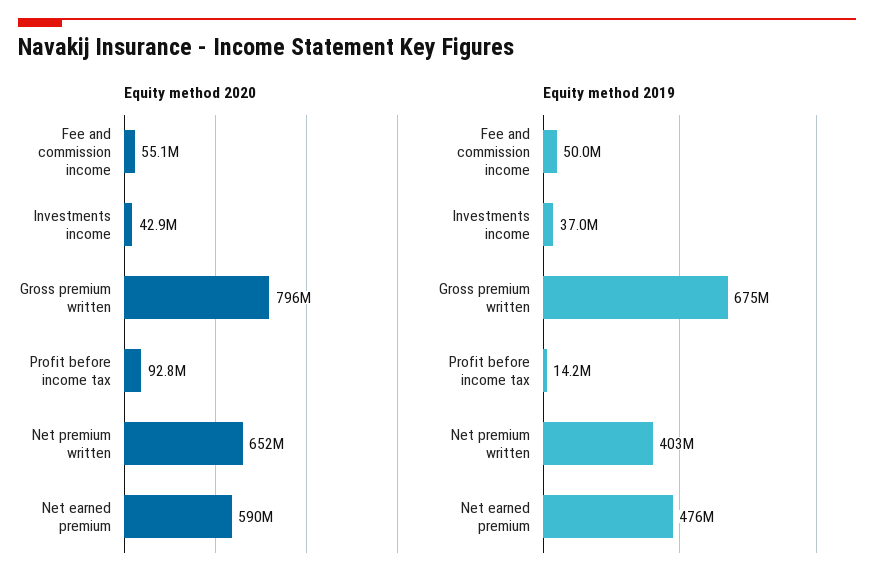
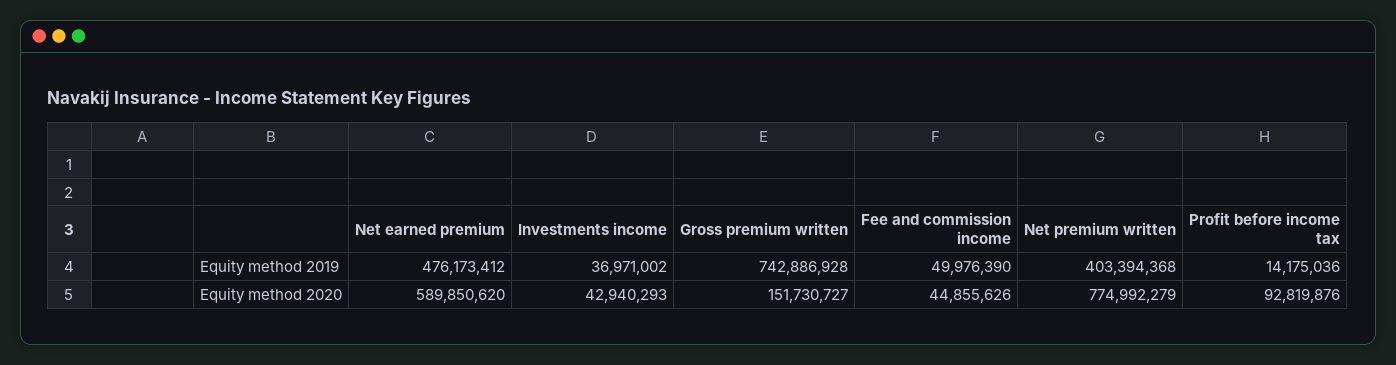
  {
    "Equity method 2020": {
-     "Fee and commission income": 55100000,
+     "Fee and commission income": 44855626,
      "Investments income": 42940293,
-     "Gross premium written": 796000000,
+     "Gross premium written": 151730727,
      "Profit before income tax": 92819876,
-     "Net premium written": 652000000,
+     "Net premium written": 774992279,
      "Net earned premium": 589850620
    },
    "Equity method 2019": {
      "Fee and commission income": 49976390,
      "Investments income": 36971002,
-     "Gross premium written": 675000000,
+     "Gross premium written": 742886928,
      "Profit before income tax": 14175036,
      "Net premium written": 403394368,
      "Net earned premium": 476173412
    }
  }

